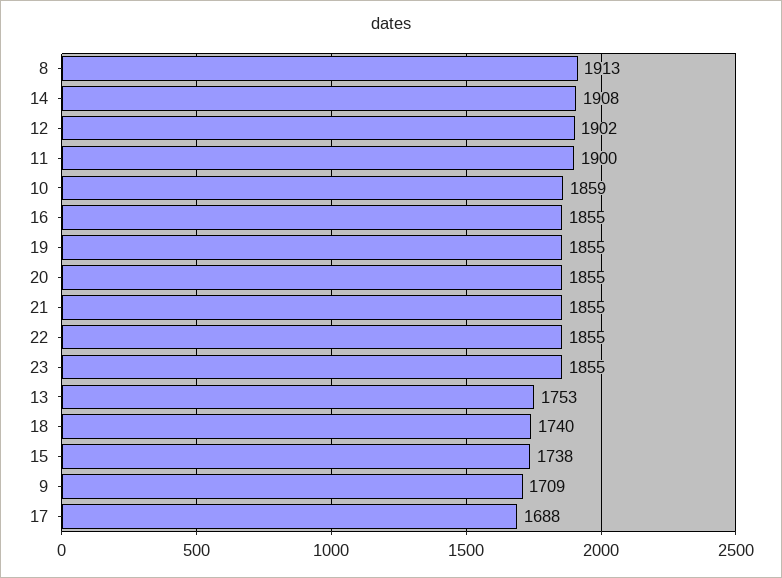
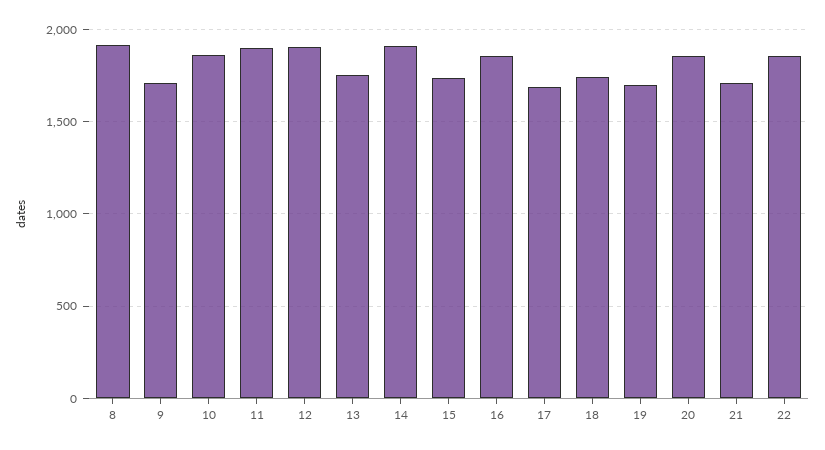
  {
    "8": 1913,
    "14": 1908,
    "12": 1902,
    "11": 1900,
    "10": 1859,
    "16": 1855,
-   "19": 1855,
+   "19": 1700,
    "20": 1855,
-   "21": 1855,
+   "21": 1700,
    "22": 1855,
-   "23": 1855,
    "13": 1753,
    "18": 1740,
    "15": 1738,
    "9": 1709,
    "17": 1688
  }

